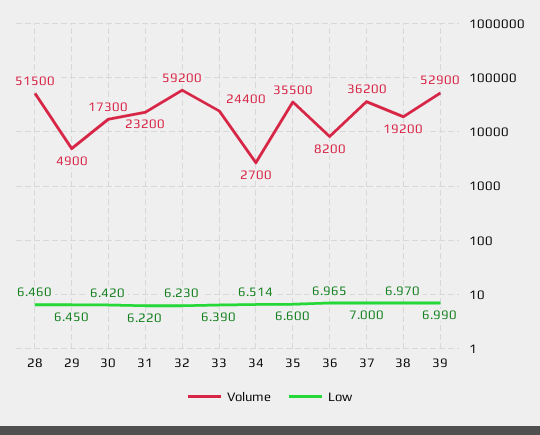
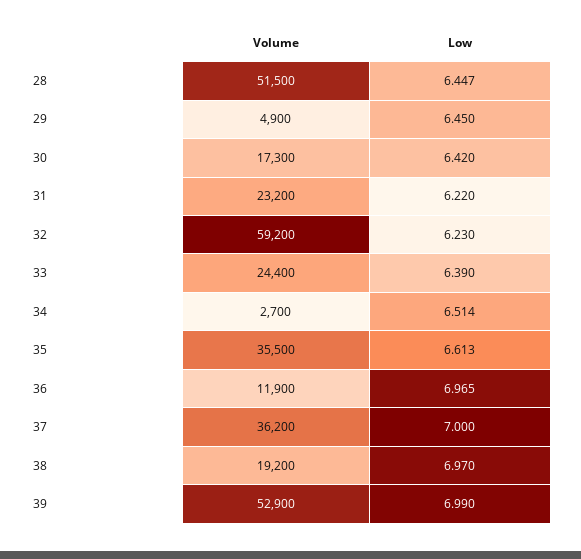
  {
    "Volume": {
      "28": 51500,
      "29": 4900,
      "30": 17300,
      "31": 23200,
      "32": 59200,
      "33": 24400,
      "34": 2700,
      "35": 35500,
-     "36": 8200,
+     "36": 11900,
      "37": 36200,
      "38": 19200,
      "39": 52900
    },
    "Low": {
-     "28": 6.46,
+     "28": 6.447,
      "29": 6.45,
      "30": 6.42,
      "31": 6.22,
      "32": 6.23,
      "33": 6.39,
      "34": 6.514,
-     "35": 6.6,
+     "35": 6.613,
      "36": 6.965,
      "37": 7,
      "38": 6.97,
      "39": 6.99
    }
  }

